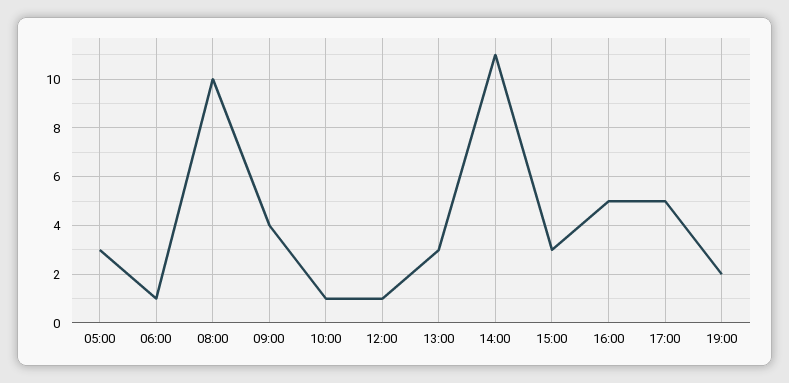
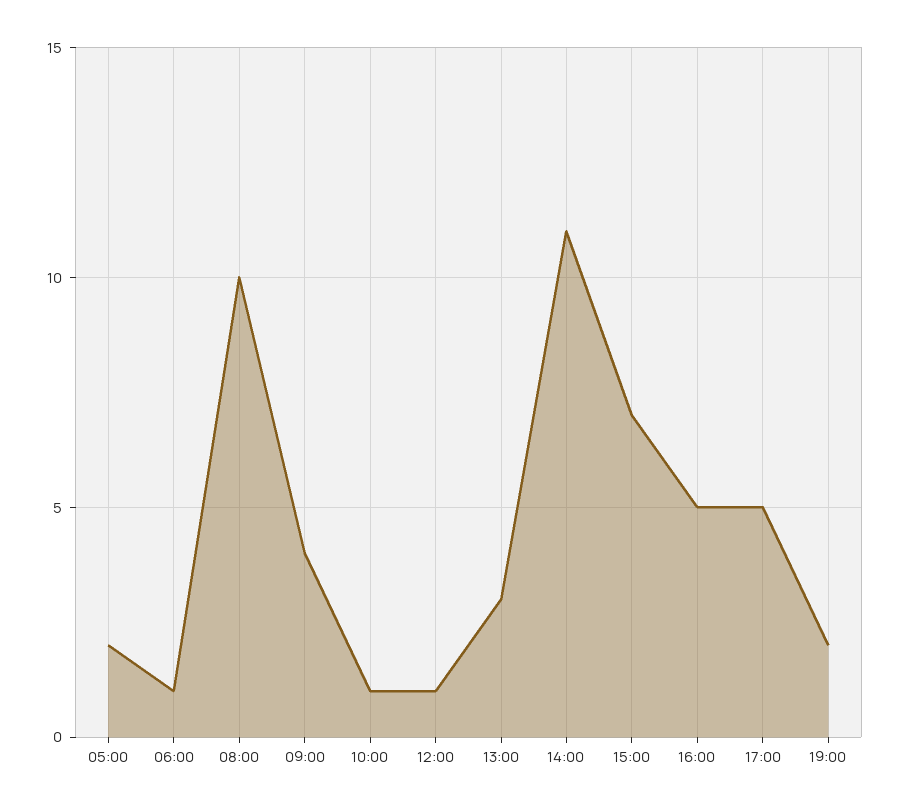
  {
-   "05:00": 3,
+   "05:00": 2,
    "06:00": 1,
    "08:00": 10,
    "09:00": 4,
    "10:00": 1,
    "12:00": 1,
    "13:00": 3,
    "14:00": 11,
-   "15:00": 3,
+   "15:00": 7,
    "16:00": 5,
    "17:00": 5,
    "19:00": 2
  }

